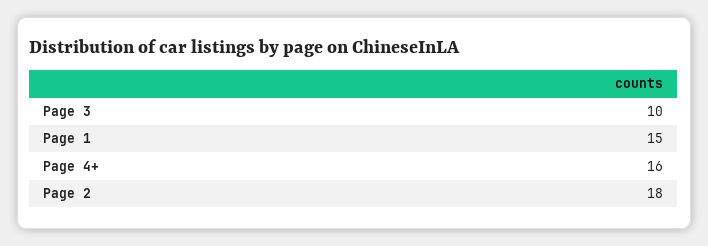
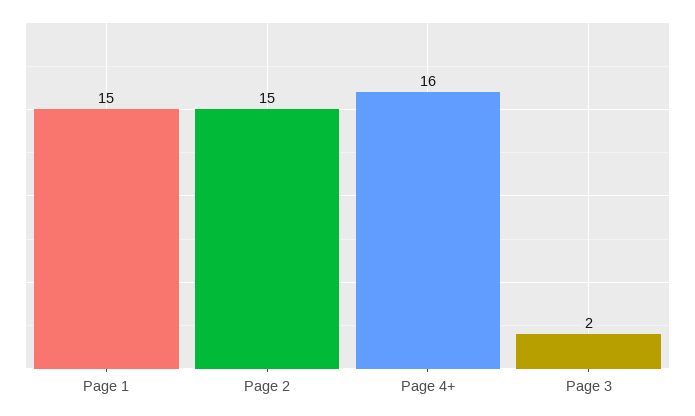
  {
-   "Page 3": 10,
+   "Page 3": 2,
    "Page 1": 15,
    "Page 4+": 16,
-   "Page 2": 18
+   "Page 2": 15
  }

